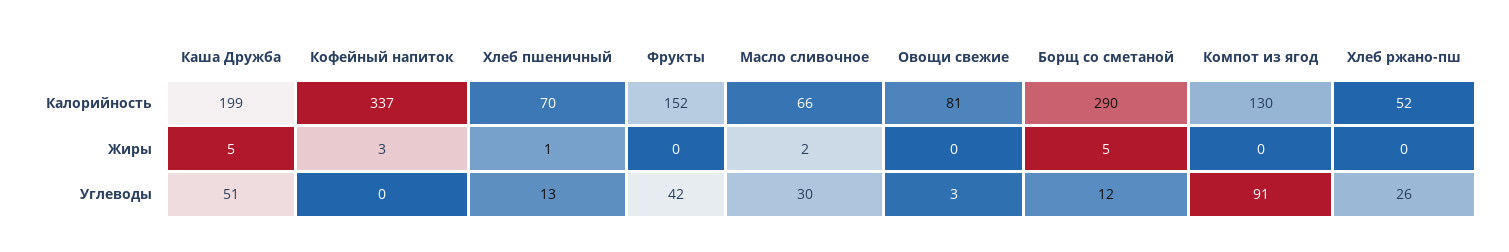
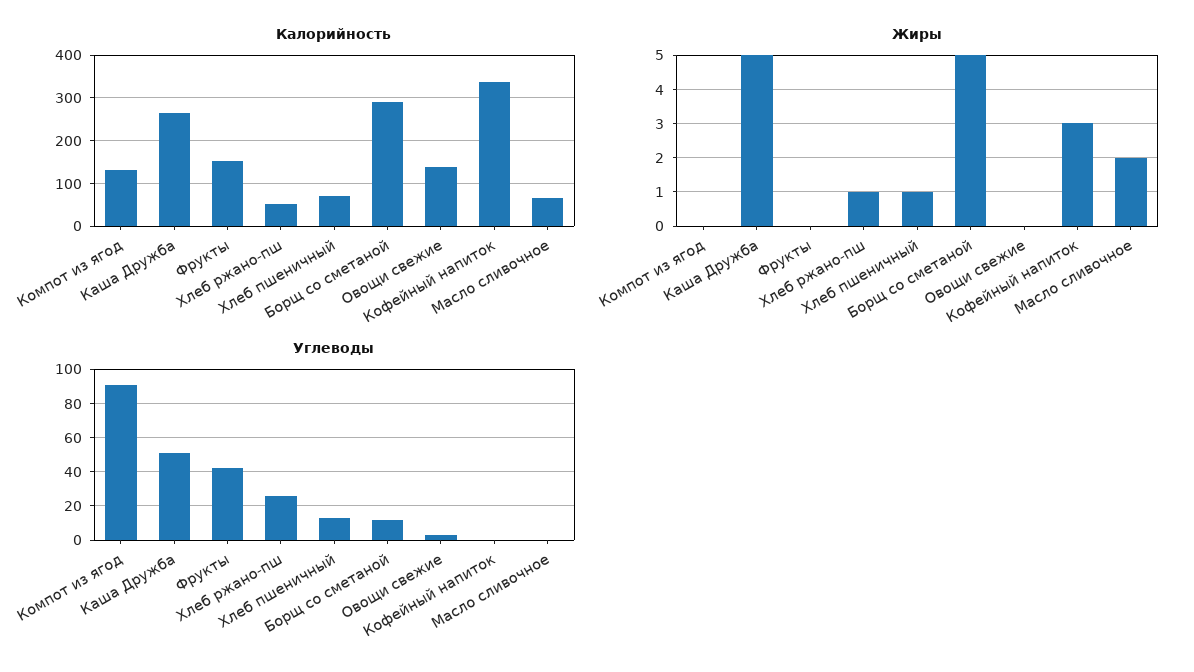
  {
    "Калорийность": {
-     "Каша Дружба": 199,
+     "Каша Дружба": 260,
      "Кофейный напиток": 337,
      "Хлеб пшеничный": 70,
      "Фрукты": 152,
      "Масло сливочное": 66,
-     "Овощи свежие": 81,
+     "Овощи свежие": 140,
      "Борщ со сметаной": 290,
      "Компот из ягод": 130,
      "Хлеб ржано-пш": 52
    },
    "Жиры": {
      "Каша Дружба": 5,
      "Кофейный напиток": 3,
      "Хлеб пшеничный": 1,
      "Фрукты": 0,
      "Масло сливочное": 2,
      "Овощи свежие": 0,
      "Борщ со сметаной": 5,
      "Компот из ягод": 0,
-     "Хлеб ржано-пш": 0
+     "Хлеб ржано-пш": 1
    },
    "Углеводы": {
      "Каша Дружба": 51,
      "Кофейный напиток": 0,
      "Хлеб пшеничный": 13,
      "Фрукты": 42,
-     "Масло сливочное": 30,
+     "Масло сливочное": 0,
      "Овощи свежие": 3,
      "Борщ со сметаной": 12,
      "Компот из ягод": 91,
      "Хлеб ржано-пш": 26
    }
  }

